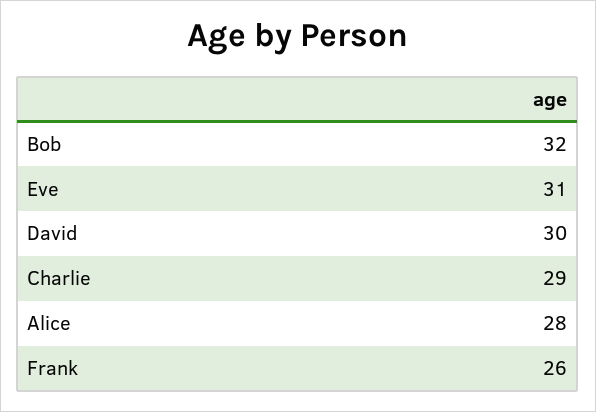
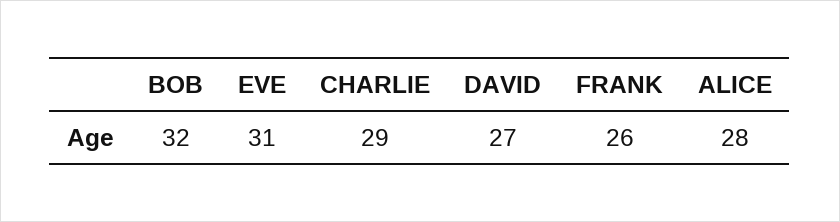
  {
    "Bob": 32,
    "Eve": 31,
-   "David": 30,
+   "David": 27,
    "Charlie": 29,
    "Alice": 28,
    "Frank": 26
  }

